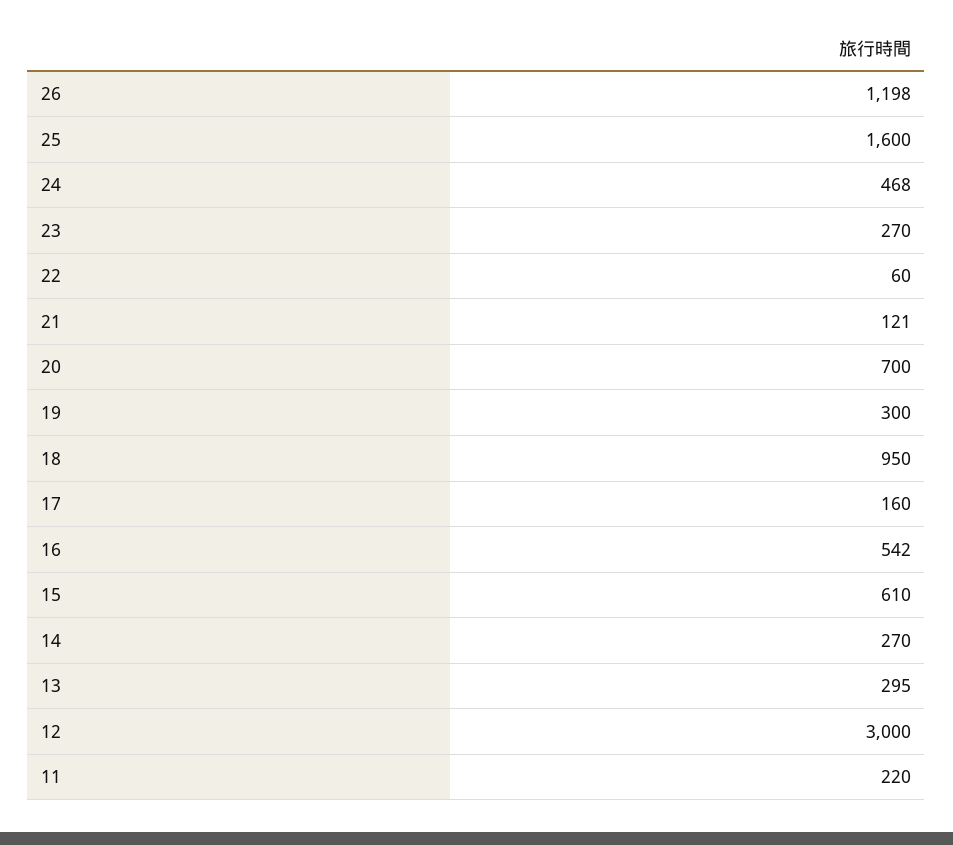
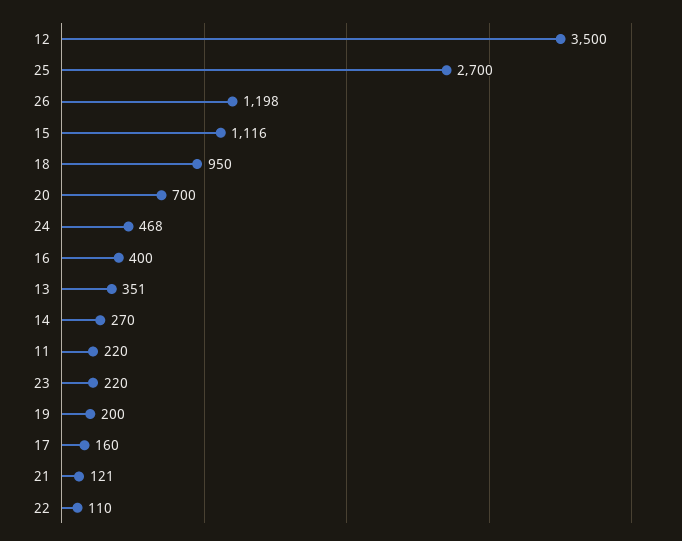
  {
    "26": 1198,
-   "25": 1600,
+   "25": 2700,
    "24": 468,
-   "23": 270,
+   "23": 220,
-   "22": 60,
+   "22": 110,
    "21": 121,
    "20": 700,
-   "19": 300,
+   "19": 200,
    "18": 950,
    "17": 160,
-   "16": 542,
+   "16": 400,
-   "15": 610,
+   "15": 1116,
    "14": 270,
-   "13": 295,
+   "13": 351,
-   "12": 3000,
+   "12": 3500,
    "11": 220
  }

